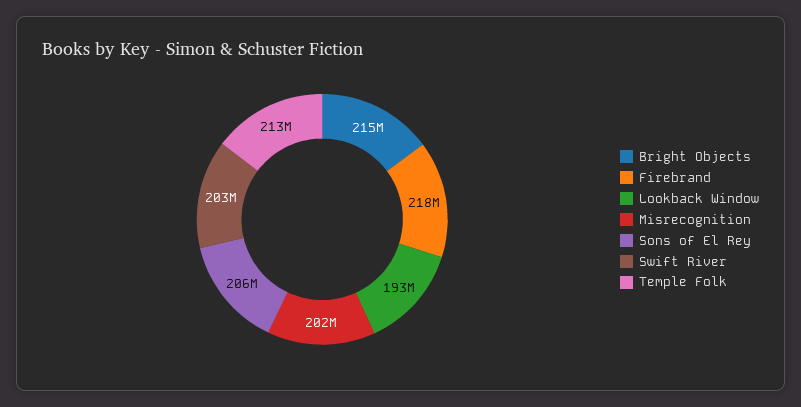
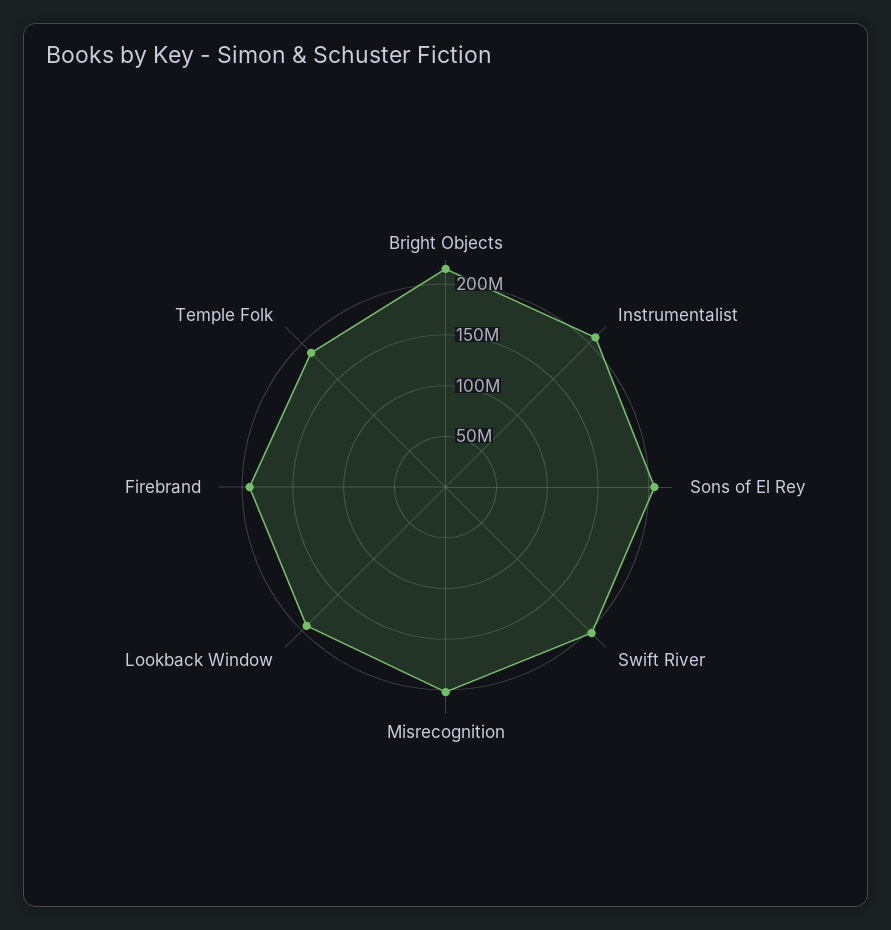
  {
    "Bright Objects": 215000000,
-   "Firebrand": 218000000,
+   "Firebrand": 190000000,
    "Lookback Window": 193000000,
    "Misrecognition": 202000000,
    "Sons of El Rey": 206000000,
    "Swift River": 203000000,
-   "Temple Folk": 213000000
+   "Temple Folk": 190000000,
+   "Instrumentalist": 210000000
  }

